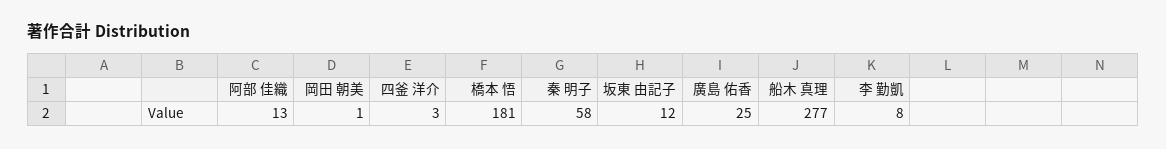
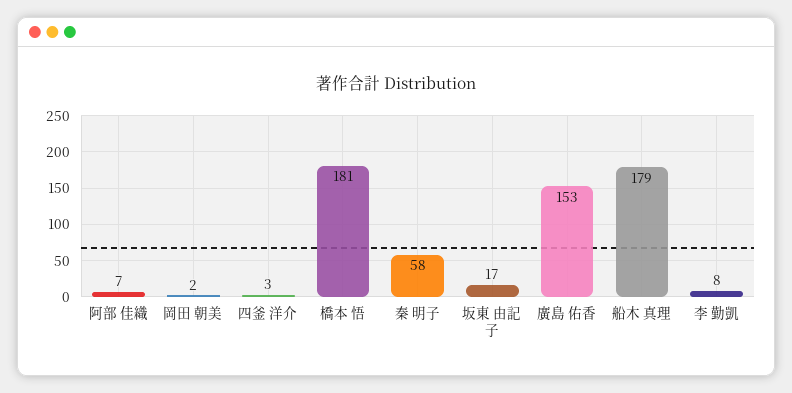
  {
-   "阿部 佳織": 13,
+   "阿部 佳織": 7,
-   "岡田 朝美": 1,
+   "岡田 朝美": 2,
    "四釜 洋介": 3,
    "橋本 悟": 181,
    "秦 明子": 58,
-   "坂東 由記子": 12,
+   "坂東 由記子": 17,
-   "廣島 佑香": 25,
+   "廣島 佑香": 153,
-   "船木 真理": 277,
+   "船木 真理": 179,
    "李 勤凱": 8
  }

